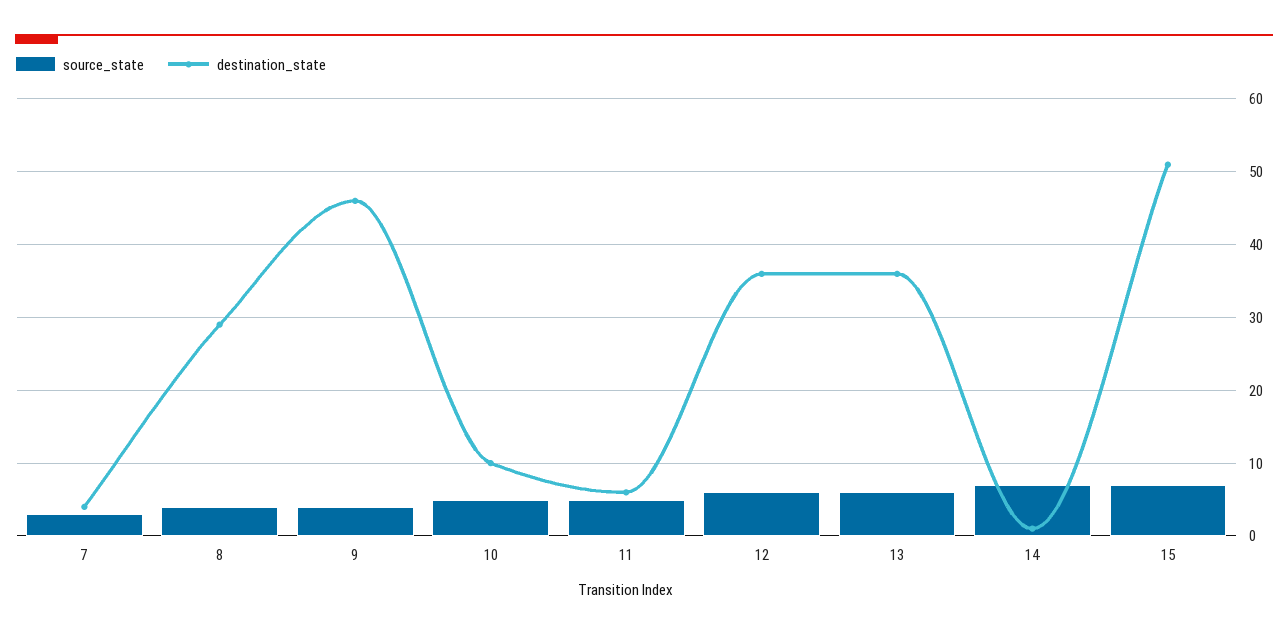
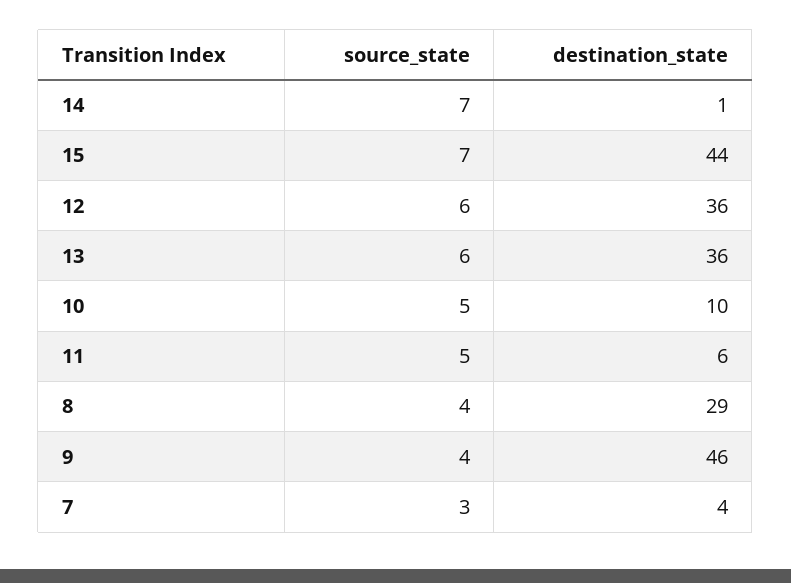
  {
    "source_state": {
      "7": 3,
      "8": 4,
      "9": 4,
      "10": 5,
      "11": 5,
      "12": 6,
      "13": 6,
      "14": 7,
      "15": 7
    },
    "destination_state": {
      "7": 4,
      "8": 29,
      "9": 46,
      "10": 10,
      "11": 6,
      "12": 36,
      "13": 36,
      "14": 1,
-     "15": 51
+     "15": 44
    }
  }

